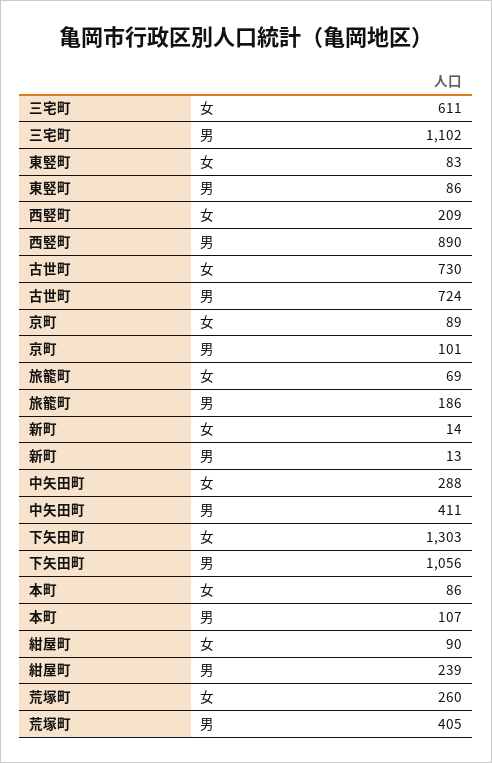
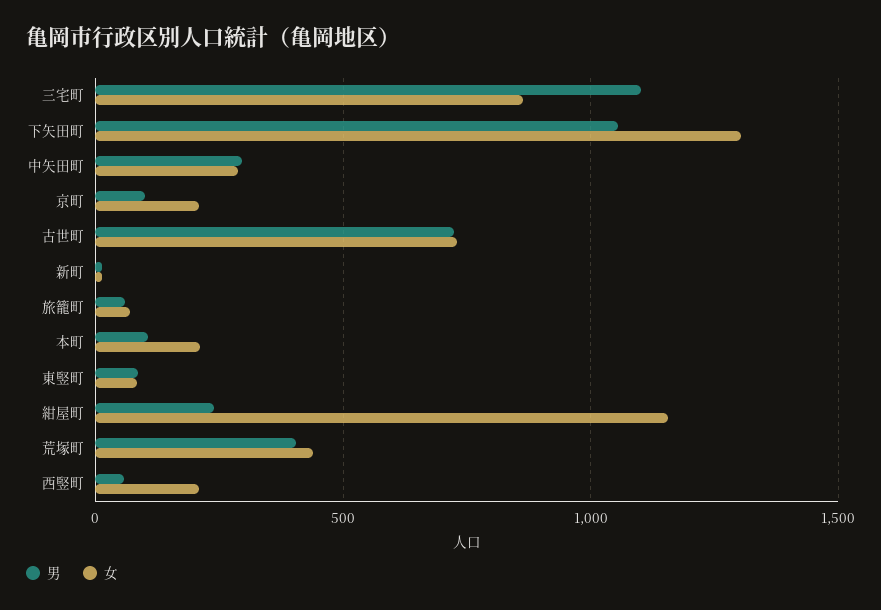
  {
    "女": {
-     "三宅町": 611,
+     "三宅町": 850,
      "東竪町": 83,
      "西竪町": 209,
      "古世町": 730,
-     "京町": 89,
+     "京町": 200,
      "旅籠町": 69,
      "新町": 14,
      "中矢田町": 288,
      "下矢田町": 1303,
-     "本町": 86,
+     "本町": 200,
-     "紺屋町": 90,
+     "紺屋町": 1150,
-     "荒塚町": 260
+     "荒塚町": 450
    },
    "男": {
      "三宅町": 1102,
      "東竪町": 86,
-     "西竪町": 890,
+     "西竪町": 50,
      "古世町": 724,
      "京町": 101,
-     "旅籠町": 186,
+     "旅籠町": 50,
      "新町": 13,
-     "中矢田町": 411,
+     "中矢田町": 300,
      "下矢田町": 1056,
      "本町": 107,
      "紺屋町": 239,
      "荒塚町": 405
    }
  }

